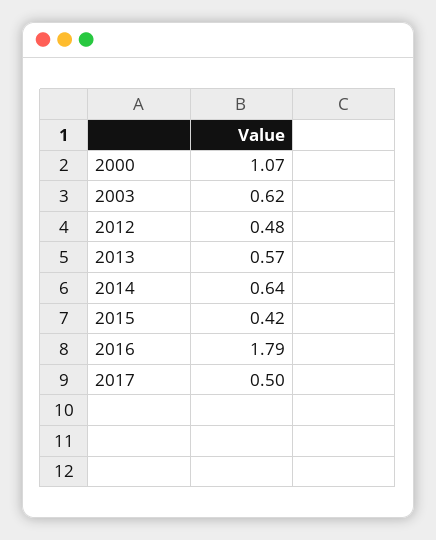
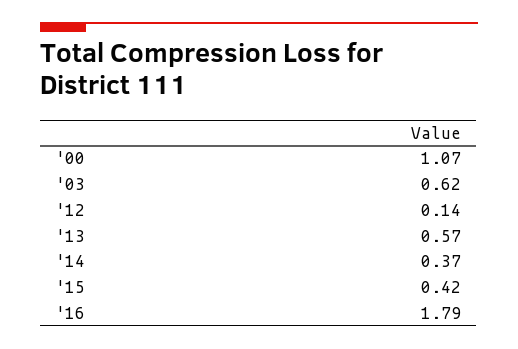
  {
    "2000": 1.07,
    "2003": 0.62,
-   "2012": 0.48,
+   "2012": 0.14,
    "2013": 0.57,
-   "2014": 0.64,
+   "2014": 0.37,
    "2015": 0.42,
-   "2016": 1.79,
+   "2016": 1.79
-   "2017": 0.5
  }

